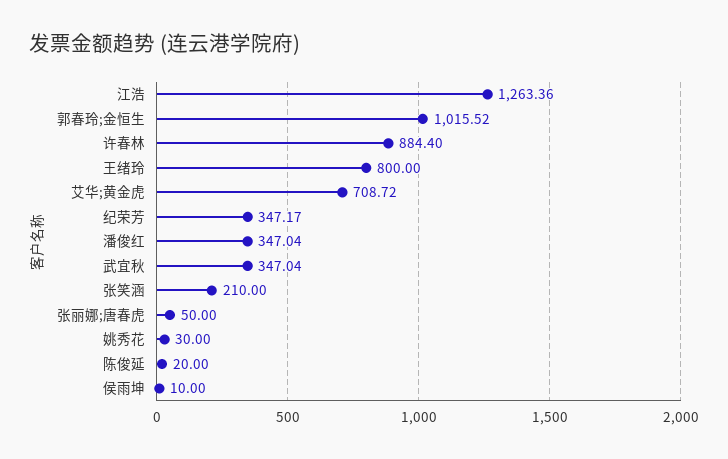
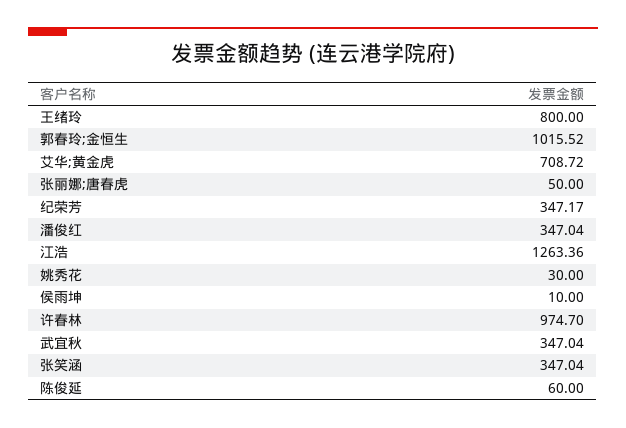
  {
    "江浩": 1263.36,
    "郭春玲;金恒生": 1015.52,
-   "许春林": 884.4,
+   "许春林": 974.7,
    "王绪玲": 800,
    "艾华;黄金虎": 708.72,
    "纪荣芳": 347.17,
    "潘俊红": 347.04,
    "武宜秋": 347.04,
-   "张笑涵": 210,
+   "张笑涵": 347.04,
    "张丽娜;唐春虎": 50,
    "姚秀花": 30,
-   "陈俊延": 20,
+   "陈俊延": 60,
    "侯雨坤": 10
  }

